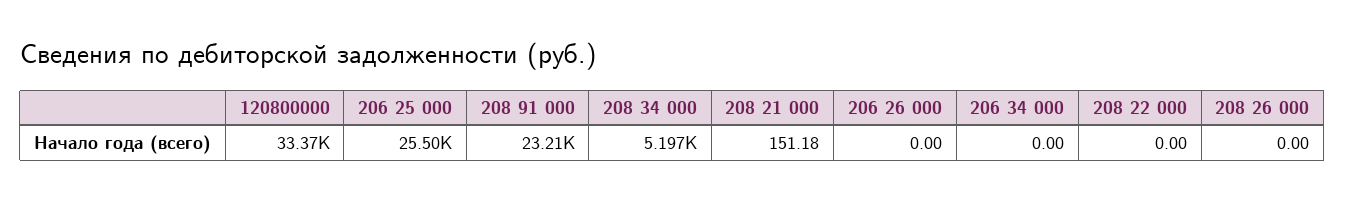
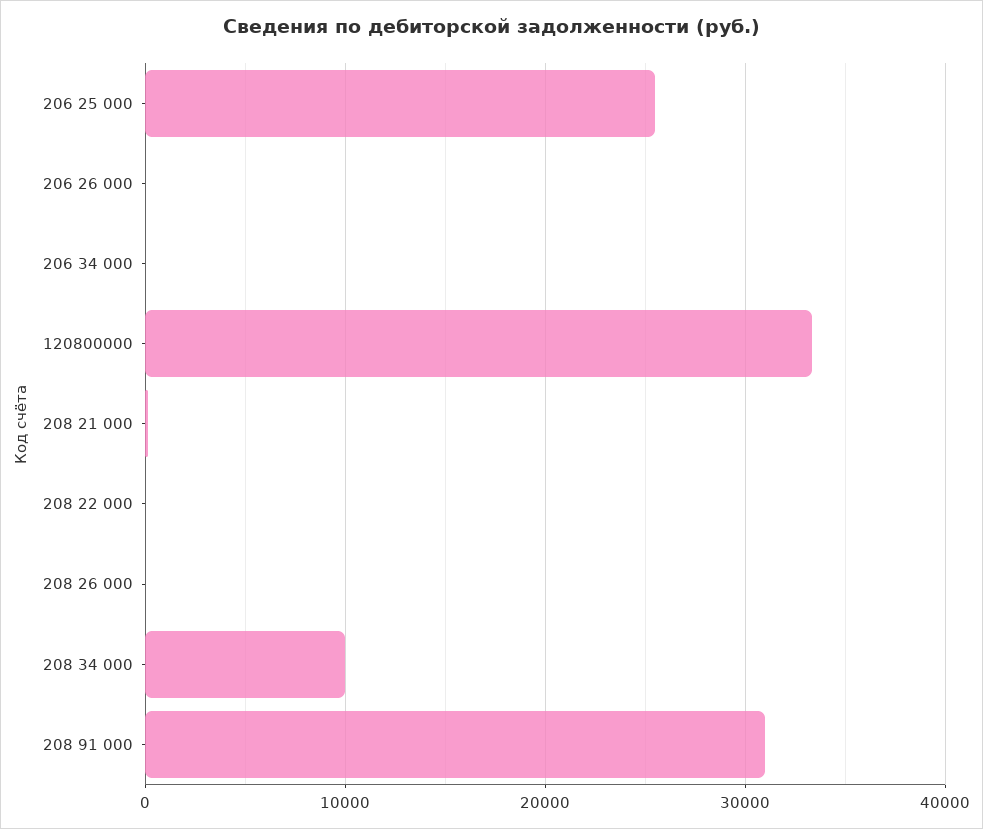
  {
    "120800000": 33370,
    "206 25 000": 25500,
-   "208 91 000": 23210,
+   "208 91 000": 31000,
-   "208 34 000": 5197,
+   "208 34 000": 10000,
    "208 21 000": 151.18,
    "206 26 000": 0,
    "206 34 000": 0,
    "208 22 000": 0,
    "208 26 000": 0
  }

